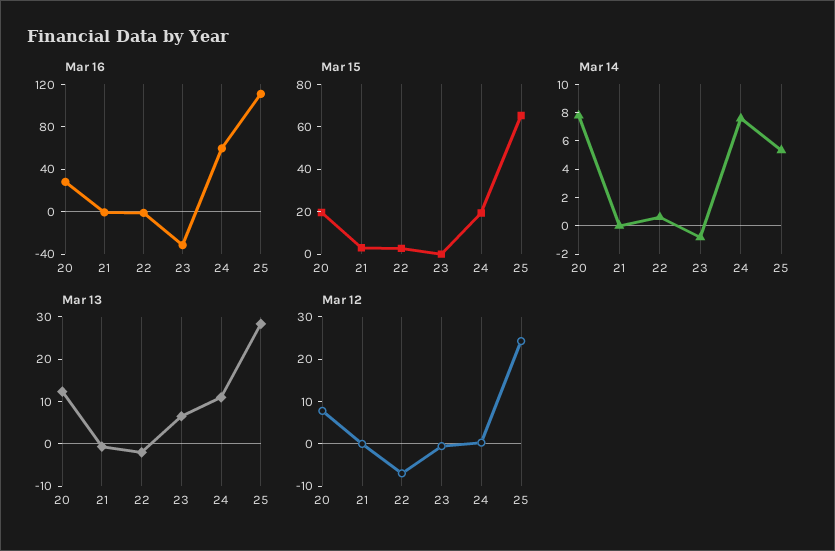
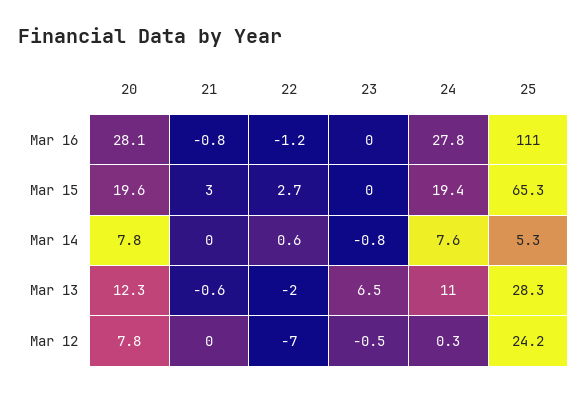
  {
    "Mar 16": {
      "20": 28.1,
      "21": -0.8,
      "22": -1.2,
-     "23": -30,
+     "23": 0,
-     "24": 60,
+     "24": 27.8,
      "25": 111
    },
    "Mar 15": {
      "20": 19.6,
      "21": 3,
      "22": 2.7,
      "23": 0,
      "24": 19.4,
      "25": 65.3
    },
    "Mar 14": {
      "20": 7.8,
      "21": 0,
      "22": 0.6,
      "23": -0.8,
      "24": 7.6,
      "25": 5.3
    },
    "Mar 13": {
      "20": 12.3,
      "21": -0.6,
      "22": -2,
      "23": 6.5,
      "24": 11,
      "25": 28.3
    },
    "Mar 12": {
      "20": 7.8,
      "21": 0,
      "22": -7,
      "23": -0.5,
      "24": 0.3,
      "25": 24.2
    }
  }

